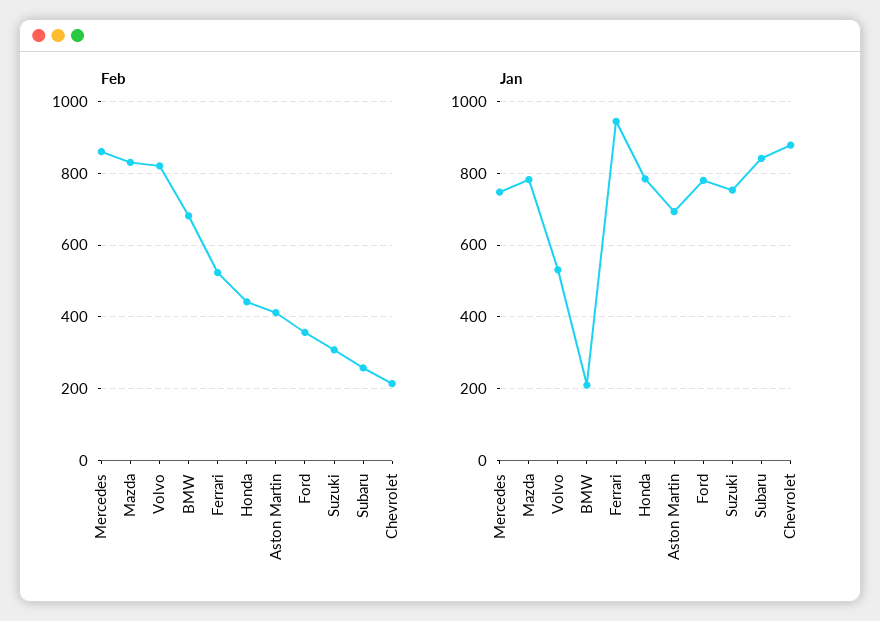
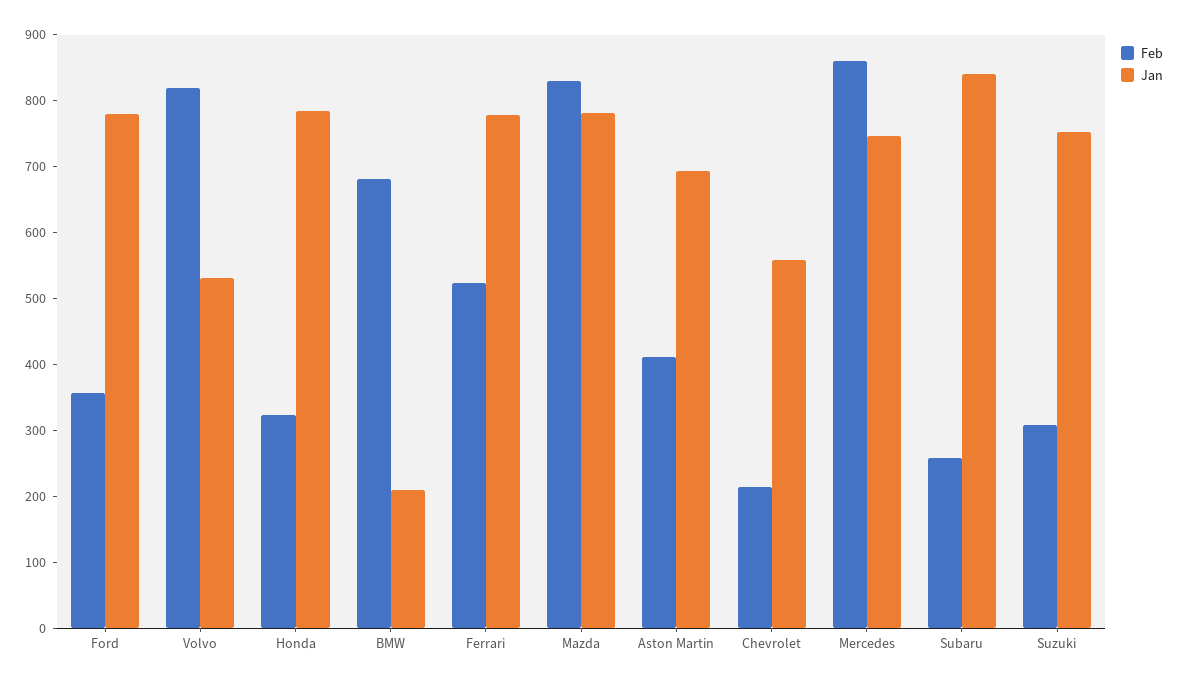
  {
    "Feb": {
      "Mercedes": 860,
      "Mazda": 840,
      "Volvo": 820,
      "BMW": 680,
      "Ferrari": 520,
-     "Honda": 440,
+     "Honda": 320,
      "Aston Martin": 420,
      "Ford": 360,
      "Suzuki": 300,
      "Subaru": 260,
      "Chevrolet": 220
    },
    "Jan": {
      "Mercedes": 740,
      "Mazda": 780,
      "Volvo": 540,
      "BMW": 220,
-     "Ferrari": 940,
+     "Ferrari": 780,
      "Honda": 780,
      "Aston Martin": 700,
      "Ford": 780,
      "Suzuki": 760,
      "Subaru": 840,
-     "Chevrolet": 880
+     "Chevrolet": 560
    }
  }

